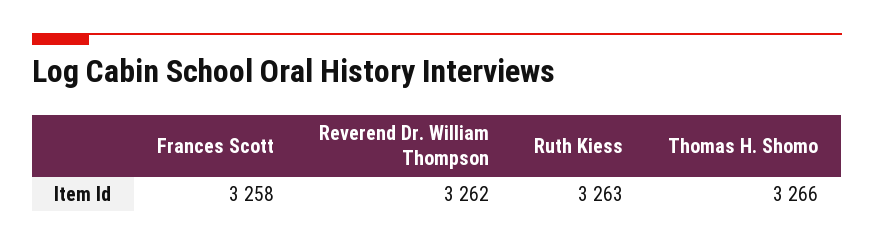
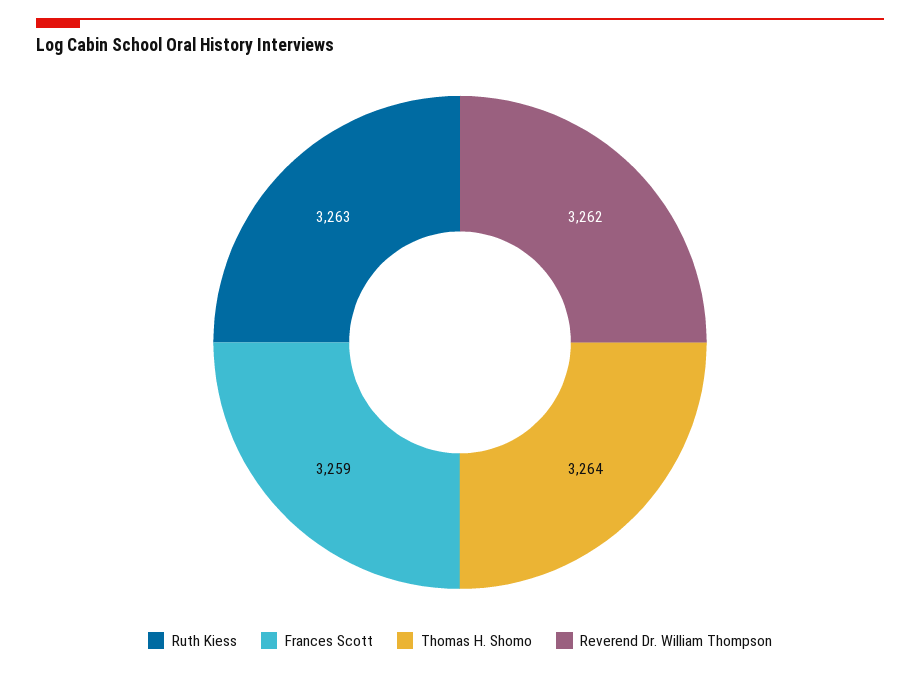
  {
-   "Frances Scott": 3258,
+   "Frances Scott": 3259,
    "Reverend Dr. William Thompson": 3262,
    "Ruth Kiess": 3263,
-   "Thomas H. Shomo": 3266
+   "Thomas H. Shomo": 3264
  }

